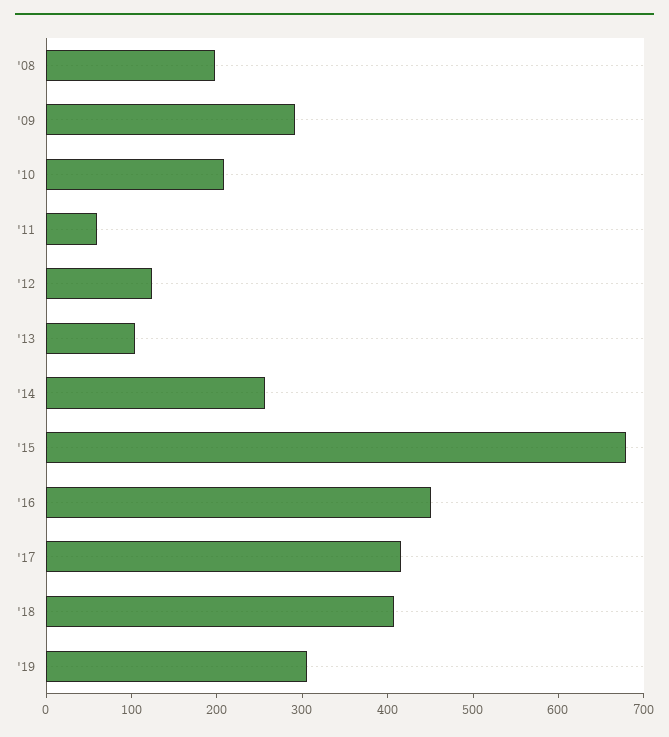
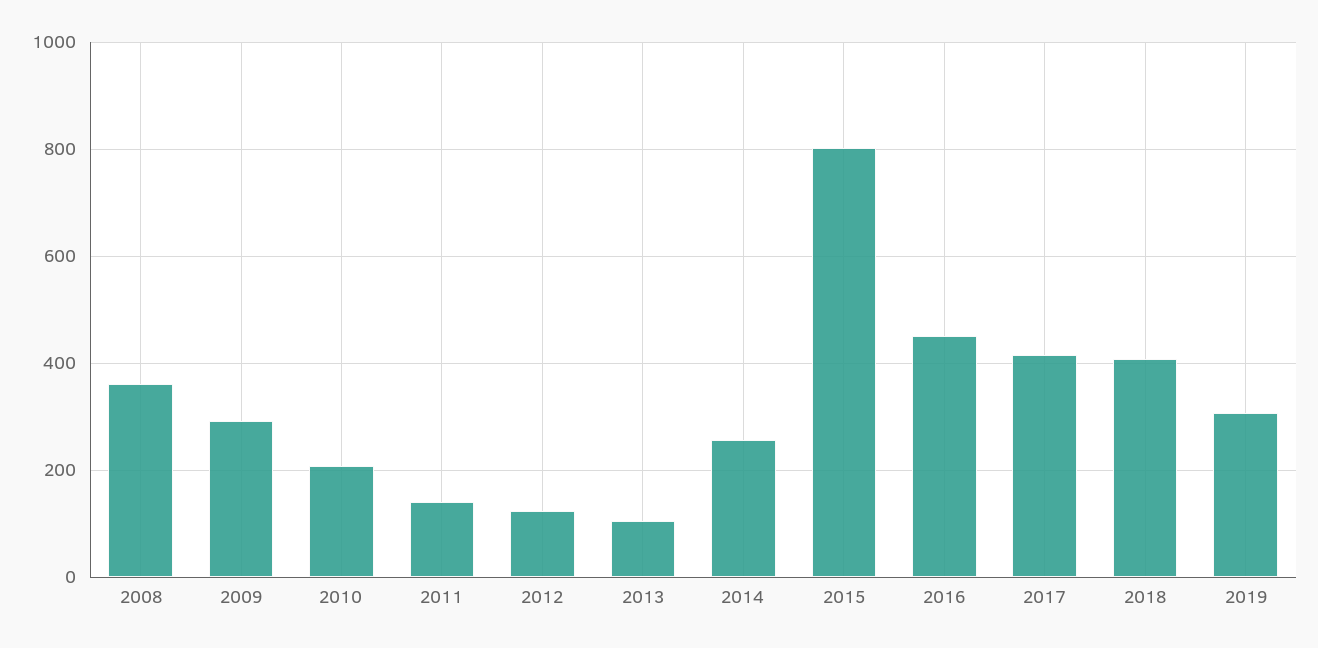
  {
-   "'08": 200,
+   "'08": 360,
    "'09": 300,
    "'10": 200,
-   "'11": 60,
+   "'11": 140,
    "'12": 120,
    "'13": 100,
    "'14": 260,
-   "'15": 680,
+   "'15": 800,
    "'16": 460,
    "'17": 420,
    "'18": 400,
    "'19": 300
  }

